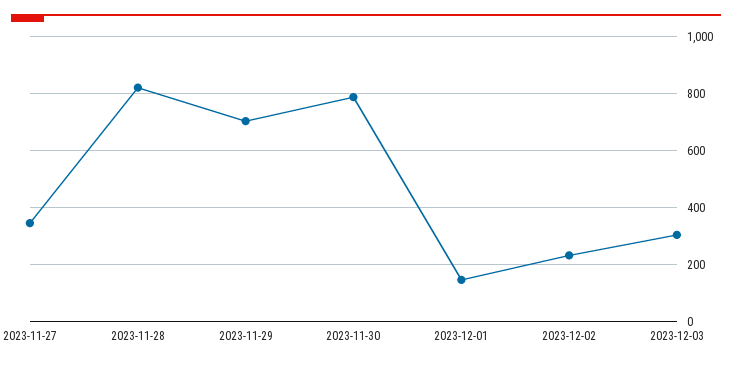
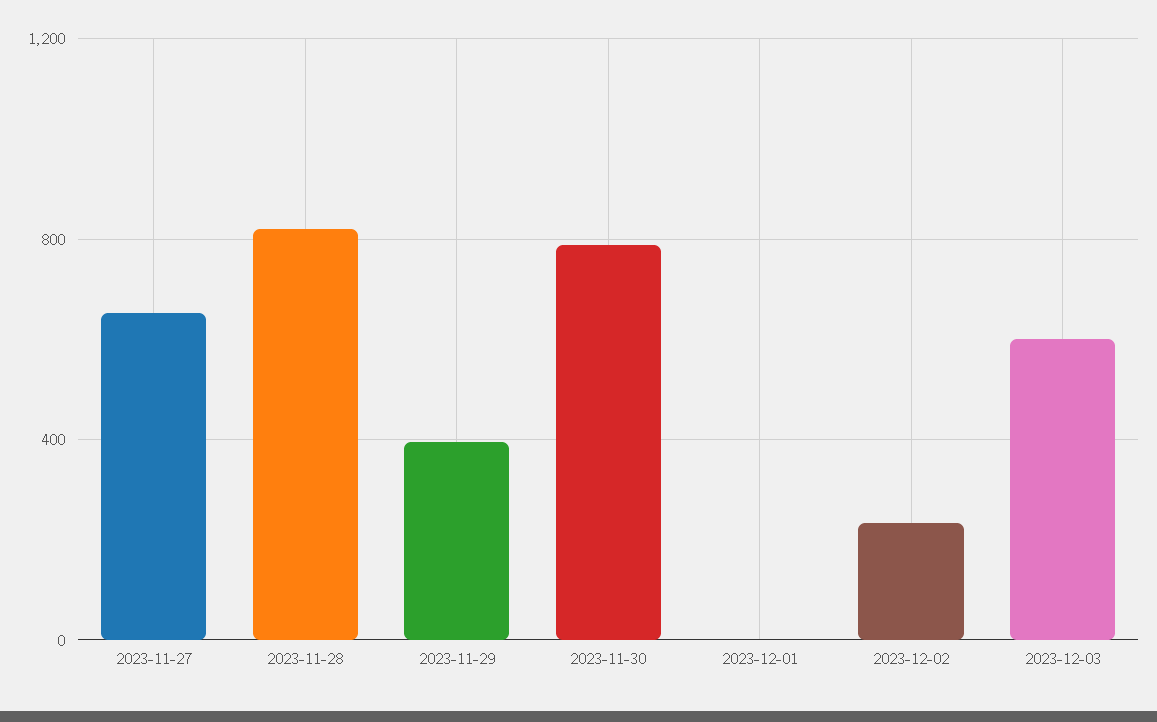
  {
-   "2023-11-27": 350,
+   "2023-11-27": 650,
    "2023-11-28": 825,
-   "2023-11-29": 700,
+   "2023-11-29": 400,
    "2023-11-30": 800,
-   "2023-12-01": 150,
+   "2023-12-01": 0,
    "2023-12-02": 225,
-   "2023-12-03": 300
+   "2023-12-03": 600
  }

